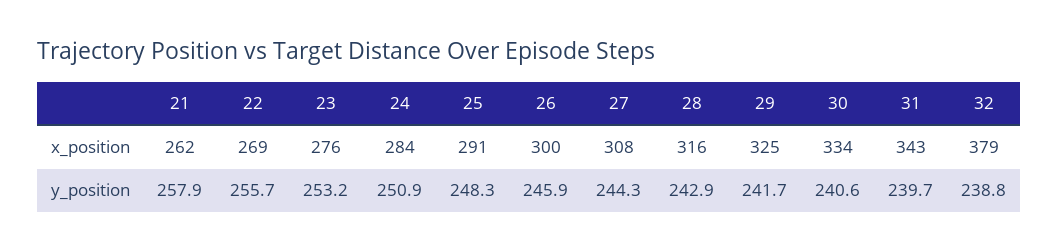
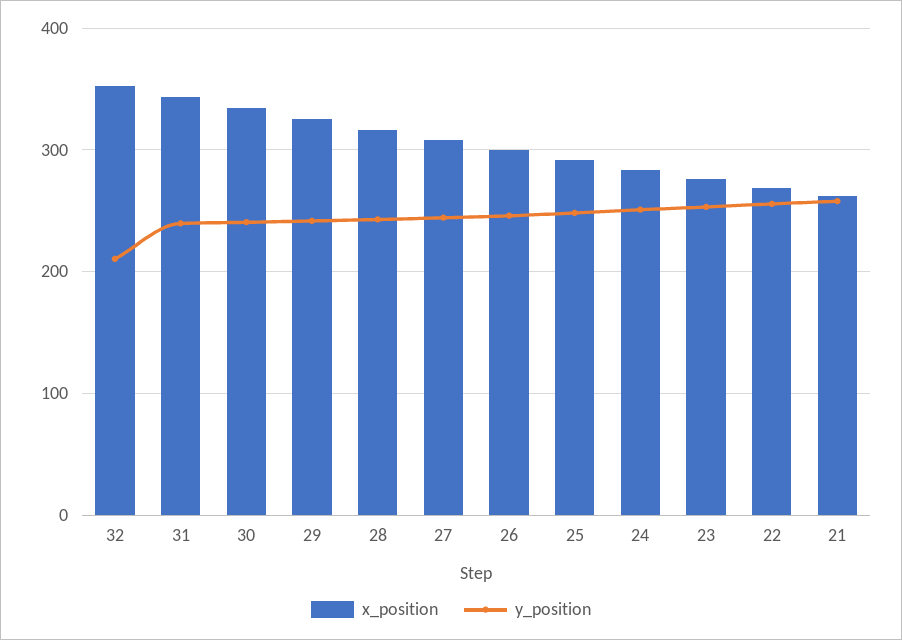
  {
    "x_position": {
      "21": 262,
      "22": 269,
      "23": 276,
      "24": 284,
      "25": 291,
      "26": 300,
      "27": 308,
      "28": 316,
      "29": 325,
      "30": 334,
      "31": 343,
-     "32": 379
+     "32": 350
    },
    "y_position": {
      "21": 257.9,
      "22": 255.7,
      "23": 253.2,
      "24": 250.9,
      "25": 248.3,
      "26": 245.9,
      "27": 244.3,
      "28": 242.9,
      "29": 241.7,
      "30": 240.6,
      "31": 239.7,
-     "32": 238.8
+     "32": 210
    }
  }

